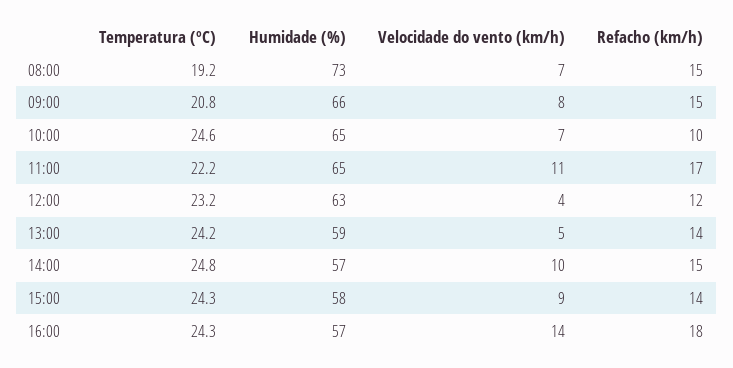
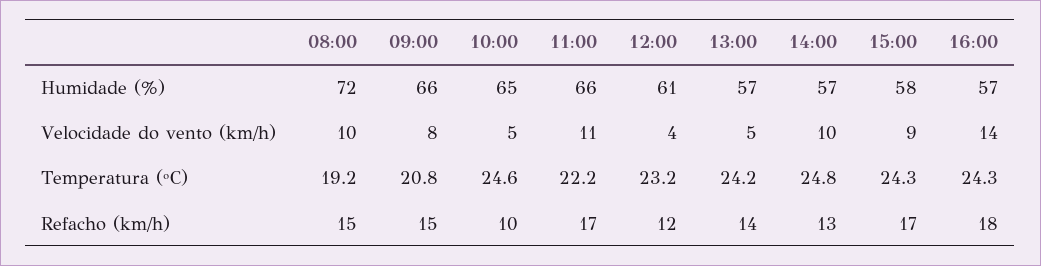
  {
    "Temperatura (ºC)": {
      "08:00": 19.2,
      "09:00": 20.8,
      "10:00": 24.6,
      "11:00": 22.2,
      "12:00": 23.2,
      "13:00": 24.2,
      "14:00": 24.8,
      "15:00": 24.3,
      "16:00": 24.3
    },
    "Humidade (%)": {
-     "08:00": 73,
+     "08:00": 72,
      "09:00": 66,
      "10:00": 65,
-     "11:00": 65,
+     "11:00": 66,
-     "12:00": 63,
+     "12:00": 61,
-     "13:00": 59,
+     "13:00": 57,
      "14:00": 57,
      "15:00": 58,
      "16:00": 57
    },
    "Velocidade do vento (km/h)": {
-     "08:00": 7,
+     "08:00": 10,
      "09:00": 8,
-     "10:00": 7,
+     "10:00": 5,
      "11:00": 11,
      "12:00": 4,
      "13:00": 5,
      "14:00": 10,
      "15:00": 9,
      "16:00": 14
    },
    "Refacho (km/h)": {
      "08:00": 15,
      "09:00": 15,
      "10:00": 10,
      "11:00": 17,
      "12:00": 12,
      "13:00": 14,
-     "14:00": 15,
+     "14:00": 13,
-     "15:00": 14,
+     "15:00": 17,
      "16:00": 18
    }
  }

